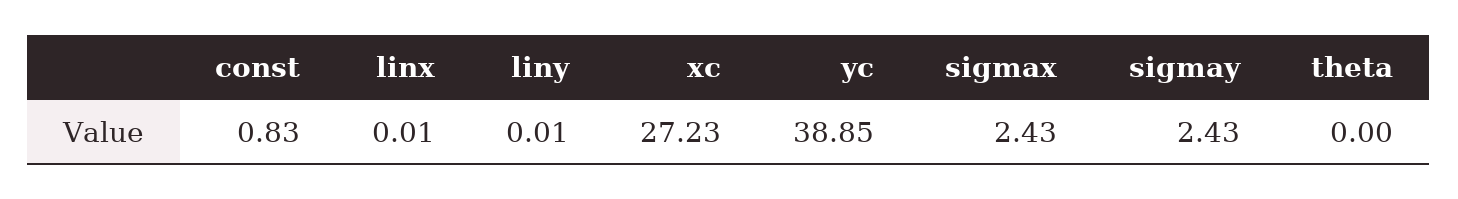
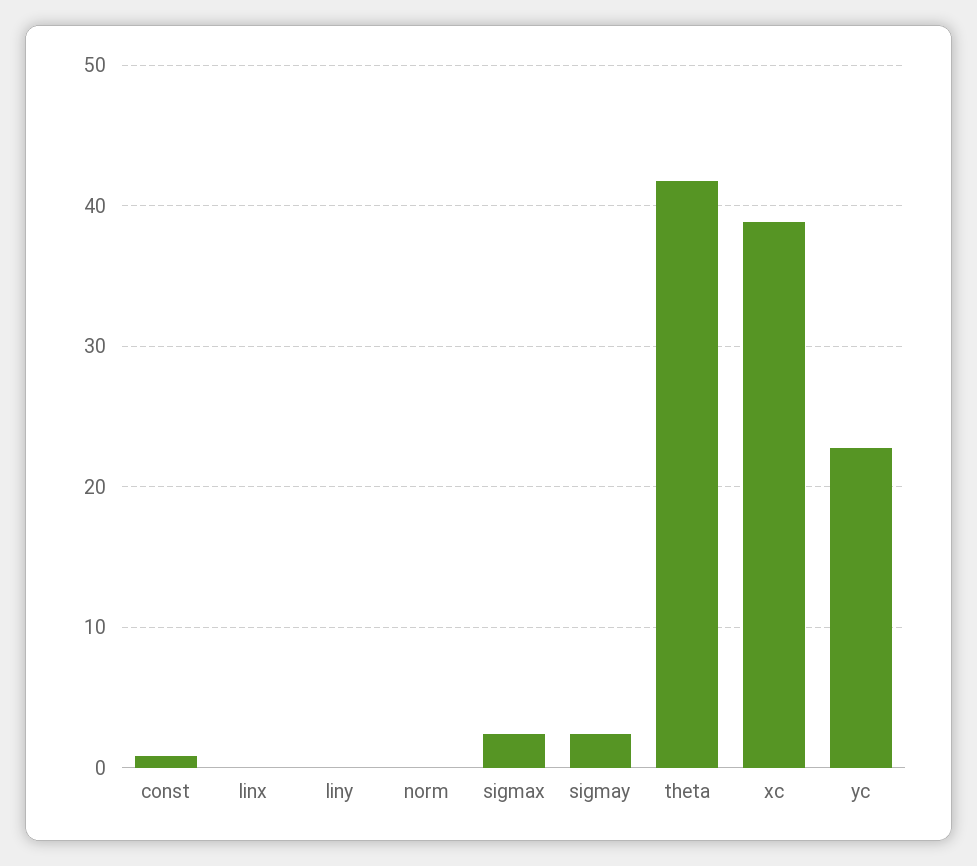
  {
    "const": 0.83,
    "linx": 0.01,
    "liny": 0.01,
-   "xc": 27.23,
+   "xc": 39,
-   "yc": 38.85,
+   "yc": 23,
    "sigmax": 2.43,
    "sigmay": 2.43,
-   "theta": 0
+   "theta": 42,
+   "norm": 0
  }

